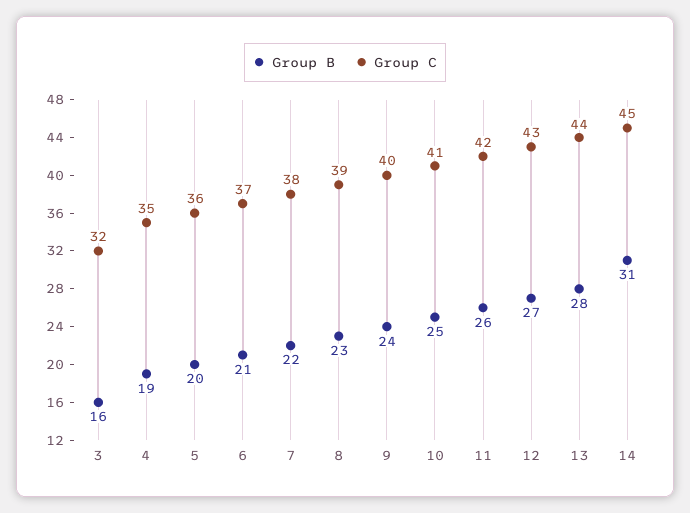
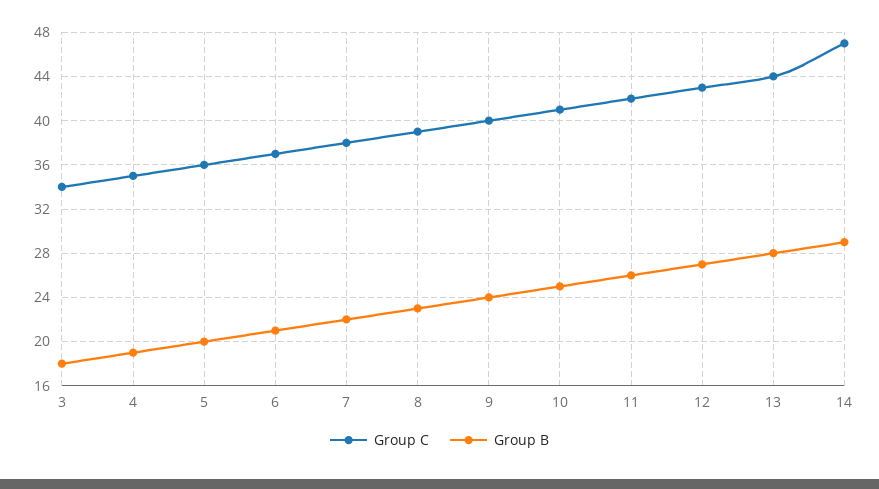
  {
    "Group B": {
-     "3": 16,
+     "3": 18,
      "4": 19,
      "5": 20,
      "6": 21,
      "7": 22,
      "8": 23,
      "9": 24,
      "10": 25,
      "11": 26,
      "12": 27,
      "13": 28,
-     "14": 31
+     "14": 29
    },
    "Group C": {
-     "3": 32,
+     "3": 34,
      "4": 35,
      "5": 36,
      "6": 37,
      "7": 38,
      "8": 39,
      "9": 40,
      "10": 41,
      "11": 42,
      "12": 43,
      "13": 44,
-     "14": 45
+     "14": 47
    }
  }

